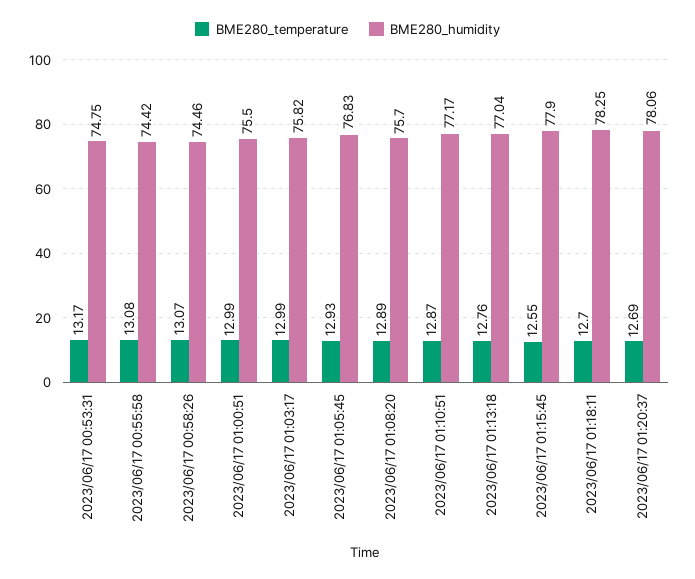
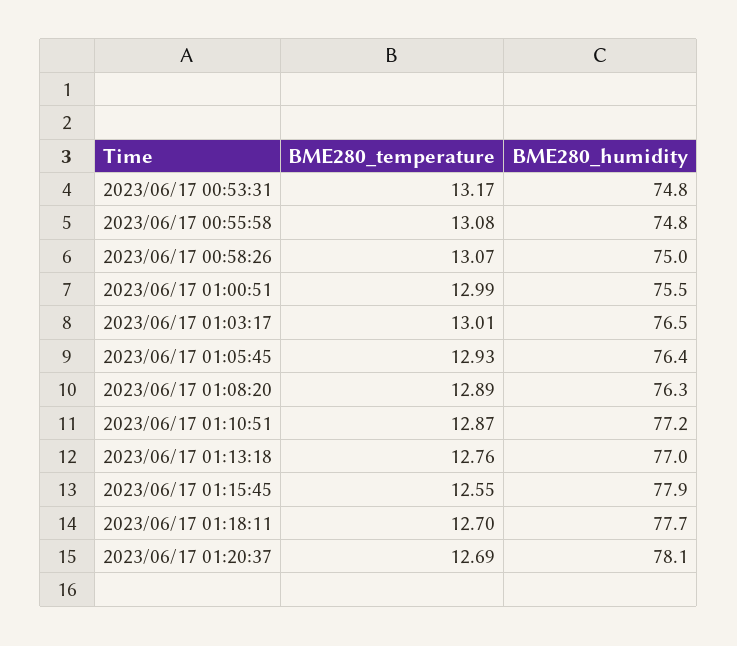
  {
    "BME280_temperature": {
      "2023/06/17 00:53:31": 13.17,
      "2023/06/17 00:55:58": 13.08,
      "2023/06/17 00:58:26": 13.07,
      "2023/06/17 01:00:51": 12.99,
-     "2023/06/17 01:03:17": 12.99,
+     "2023/06/17 01:03:17": 13.01,
      "2023/06/17 01:05:45": 12.93,
      "2023/06/17 01:08:20": 12.89,
      "2023/06/17 01:10:51": 12.87,
      "2023/06/17 01:13:18": 12.76,
      "2023/06/17 01:15:45": 12.55,
      "2023/06/17 01:18:11": 12.7,
      "2023/06/17 01:20:37": 12.69
    },
    "BME280_humidity": {
      "2023/06/17 00:53:31": 74.75,
-     "2023/06/17 00:55:58": 74.42,
+     "2023/06/17 00:55:58": 74.8,
-     "2023/06/17 00:58:26": 74.46,
+     "2023/06/17 00:58:26": 75,
      "2023/06/17 01:00:51": 75.5,
-     "2023/06/17 01:03:17": 75.82,
+     "2023/06/17 01:03:17": 76.5,
-     "2023/06/17 01:05:45": 76.83,
+     "2023/06/17 01:05:45": 76.4,
-     "2023/06/17 01:08:20": 75.7,
+     "2023/06/17 01:08:20": 76.3,
      "2023/06/17 01:10:51": 77.17,
      "2023/06/17 01:13:18": 77.04,
      "2023/06/17 01:15:45": 77.9,
-     "2023/06/17 01:18:11": 78.25,
+     "2023/06/17 01:18:11": 77.7,
      "2023/06/17 01:20:37": 78.06
    }
  }

